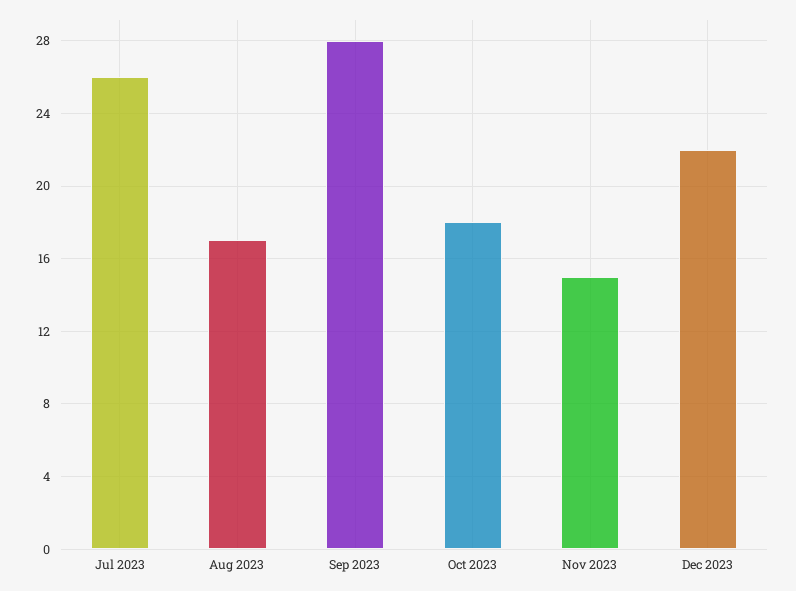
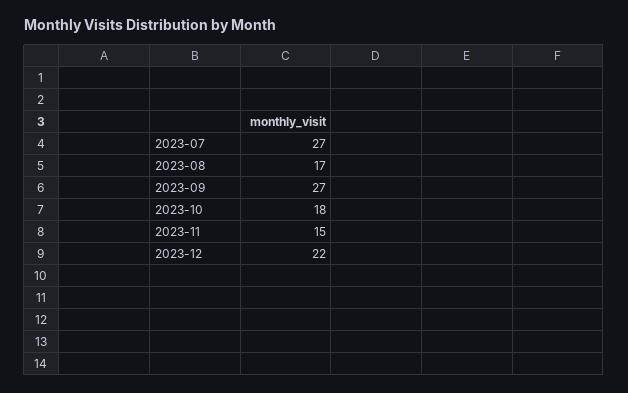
  {
-   "Jul 2023": 26,
+   "Jul 2023": 27,
    "Aug 2023": 17,
-   "Sep 2023": 28,
+   "Sep 2023": 27,
    "Oct 2023": 18,
    "Nov 2023": 15,
    "Dec 2023": 22
  }

